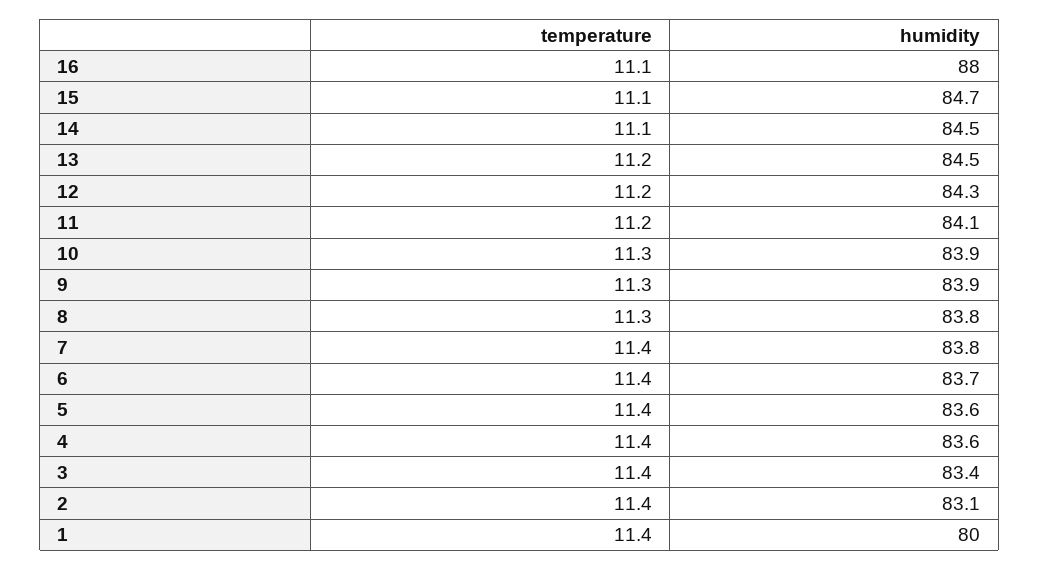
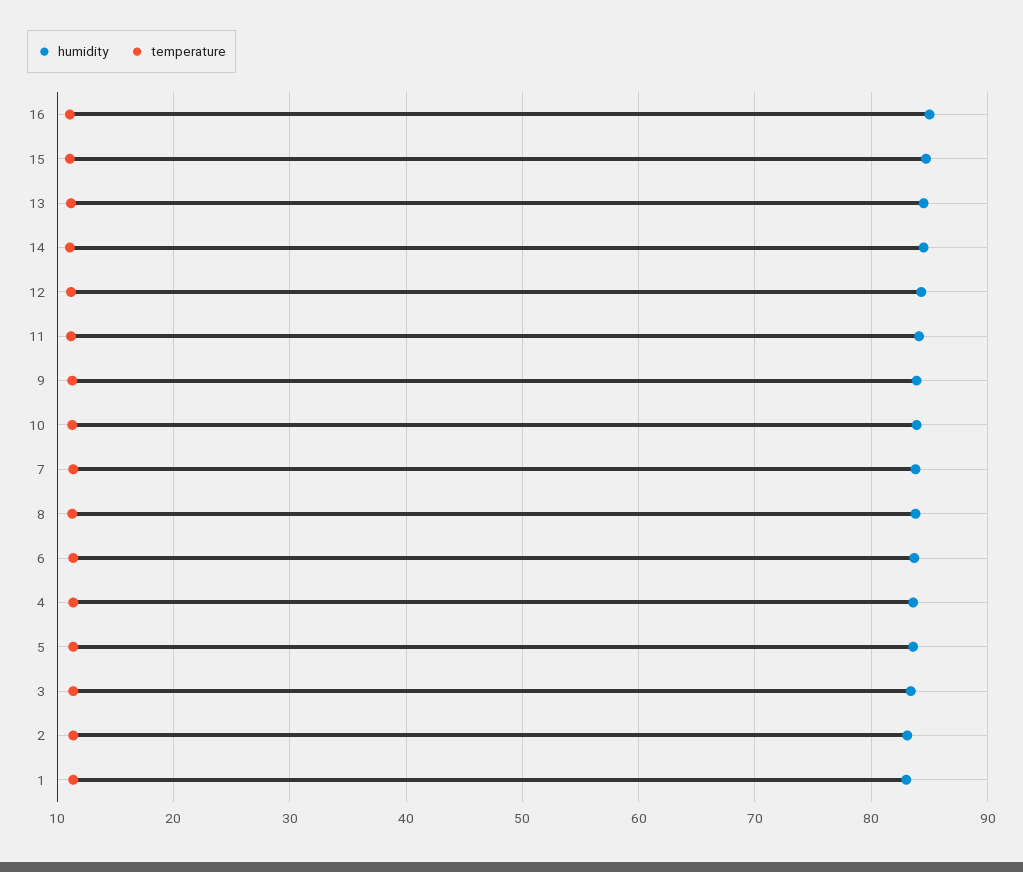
  {
    "temperature": {
      "16": 11.1,
      "15": 11.1,
      "14": 11.1,
      "13": 11.2,
      "12": 11.2,
      "11": 11.2,
      "10": 11.3,
      "9": 11.3,
      "8": 11.3,
      "7": 11.4,
      "6": 11.4,
      "5": 11.4,
      "4": 11.4,
      "3": 11.4,
      "2": 11.4,
      "1": 11.4
    },
    "humidity": {
-     "16": 88,
+     "16": 85,
      "15": 84.7,
      "14": 84.5,
      "13": 84.5,
      "12": 84.3,
      "11": 84.1,
      "10": 83.9,
      "9": 83.9,
      "8": 83.8,
      "7": 83.8,
      "6": 83.7,
      "5": 83.6,
      "4": 83.6,
      "3": 83.4,
      "2": 83.1,
-     "1": 80
+     "1": 83
    }
  }

